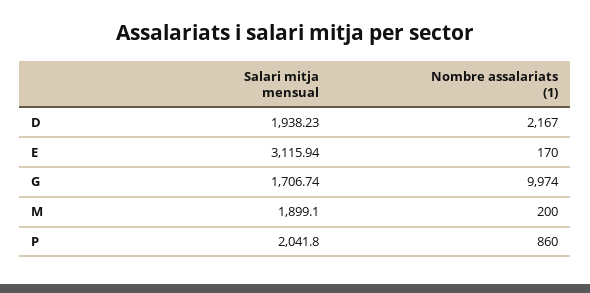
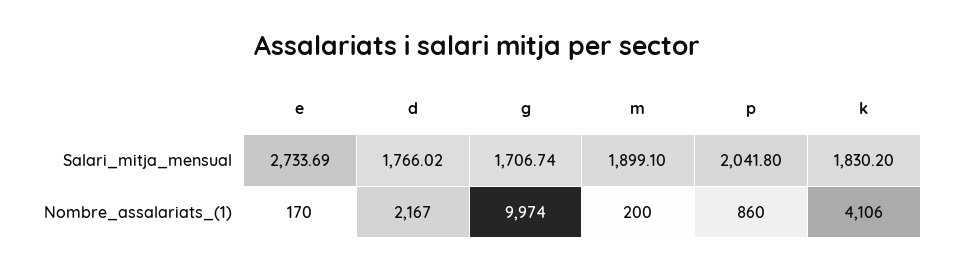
  {
    "Salari mitja mensual": {
-     "D": 1938.23,
+     "D": 1766.02,
-     "E": 3115.94,
+     "E": 2733.69,
      "G": 1706.74,
      "M": 1899.1,
-     "P": 2041.8
+     "P": 2041.8,
+     "k": 1830.2
    },
    "Nombre assalariats (1)": {
      "D": 2167,
      "E": 170,
      "G": 9974,
      "M": 200,
-     "P": 860
+     "P": 860,
+     "k": 4106
    }
  }

